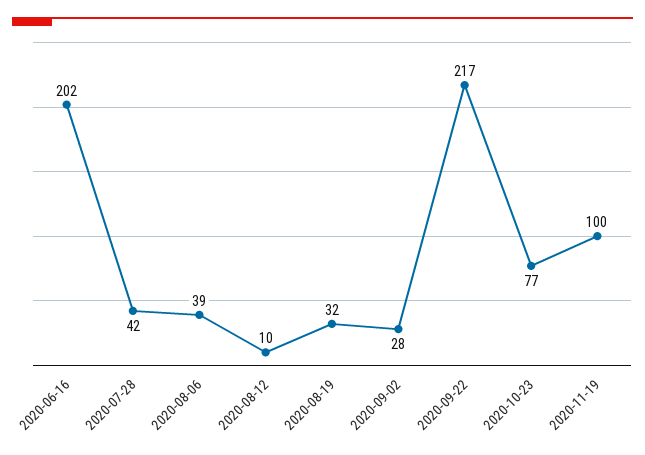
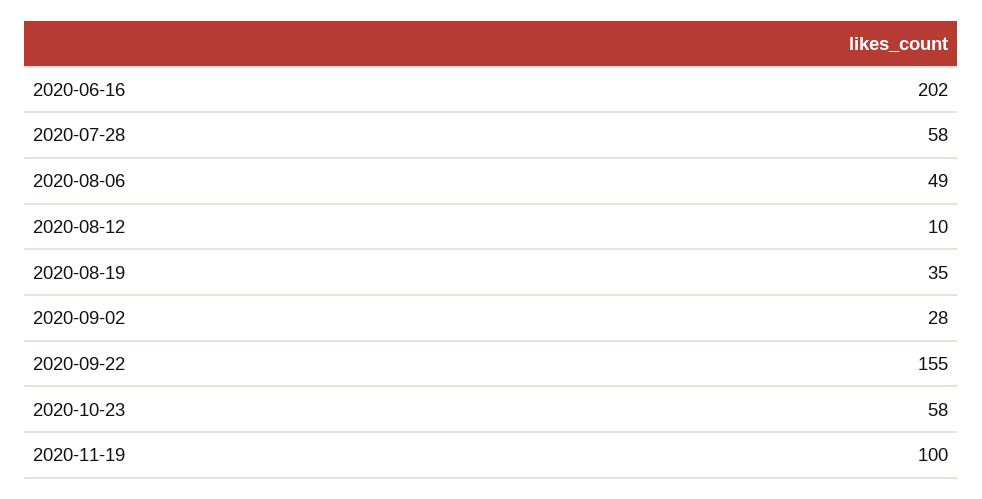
  {
    "2020-06-16": 202,
-   "2020-07-28": 42,
+   "2020-07-28": 58,
-   "2020-08-06": 39,
+   "2020-08-06": 49,
    "2020-08-12": 10,
-   "2020-08-19": 32,
+   "2020-08-19": 35,
    "2020-09-02": 28,
-   "2020-09-22": 217,
+   "2020-09-22": 155,
-   "2020-10-23": 77,
+   "2020-10-23": 58,
    "2020-11-19": 100
  }

